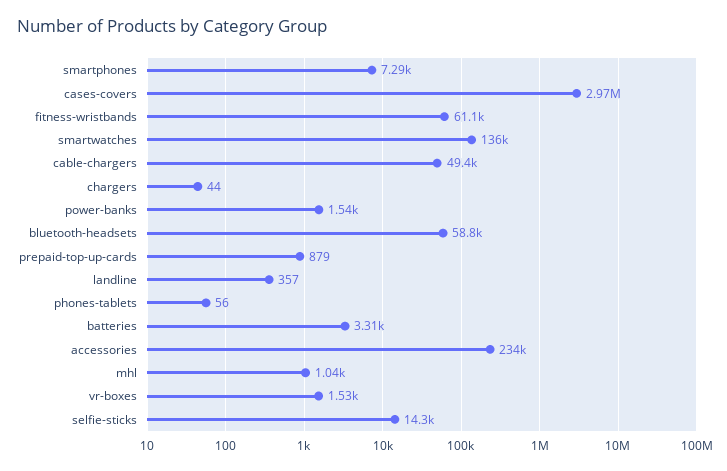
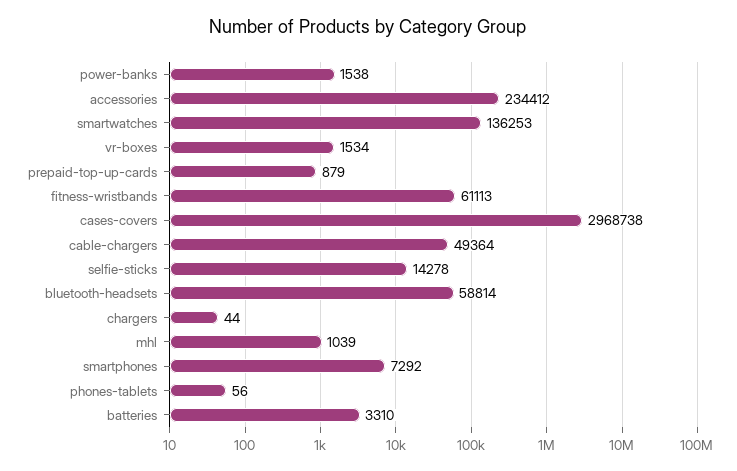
  {
    "smartphones": 7292,
    "cases-covers": 2968738,
    "fitness-wristbands": 61113,
    "smartwatches": 136253,
    "cable-chargers": 49364,
    "chargers": 44,
    "power-banks": 1538,
    "bluetooth-headsets": 58814,
    "prepaid-top-up-cards": 879,
-   "landline": 357,
    "phones-tablets": 56,
    "batteries": 3310,
    "accessories": 234412,
    "mhl": 1039,
    "vr-boxes": 1534,
    "selfie-sticks": 14278
  }

